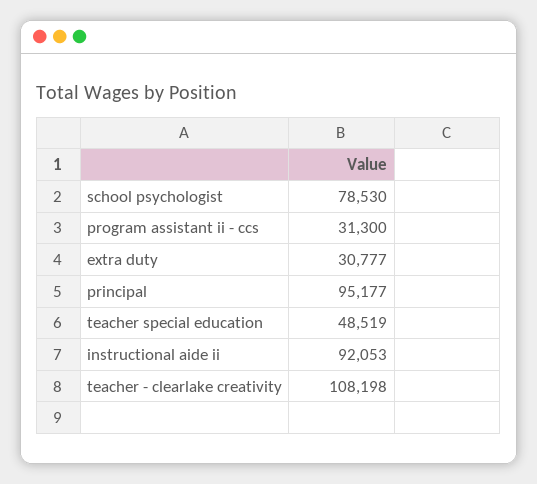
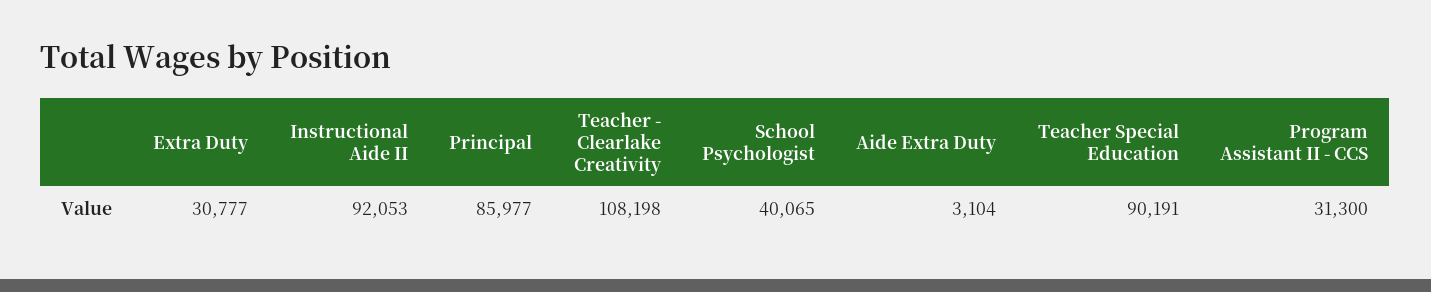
  {
-   "school psychologist": 78530,
+   "school psychologist": 40065,
    "program assistant ii - ccs": 31300,
    "extra duty": 30777,
-   "principal": 95177,
+   "principal": 85977,
-   "teacher special education": 48519,
+   "teacher special education": 90191,
    "instructional aide ii": 92053,
-   "teacher - clearlake creativity": 108198
+   "teacher - clearlake creativity": 108198,
+   "Aide Extra Duty": 3104
  }

